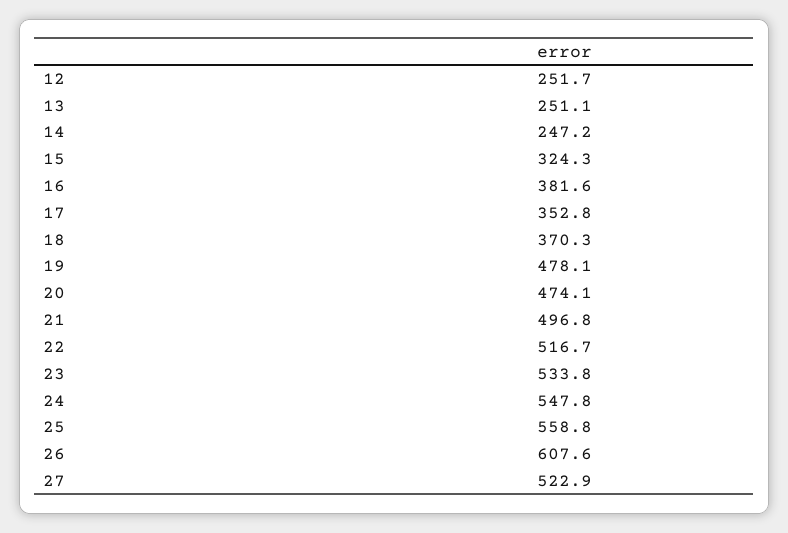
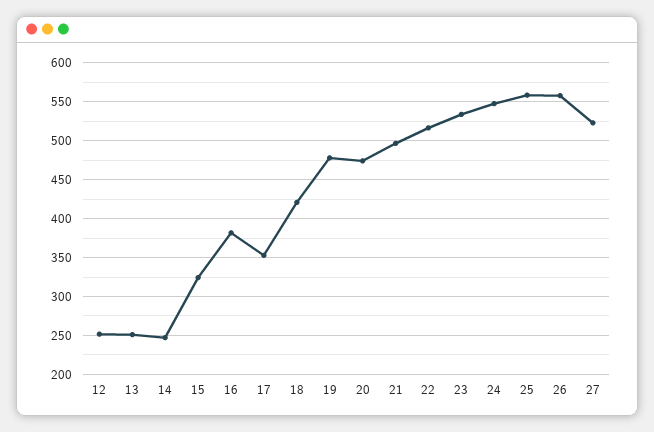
  {
    "12": 251.7,
    "13": 251.1,
    "14": 247.2,
    "15": 324.3,
    "16": 381.6,
    "17": 352.8,
-   "18": 370.3,
+   "18": 420,
    "19": 478.1,
    "20": 474.1,
    "21": 496.8,
    "22": 516.7,
    "23": 533.8,
    "24": 547.8,
    "25": 558.8,
-   "26": 607.6,
+   "26": 560,
    "27": 522.9
  }

